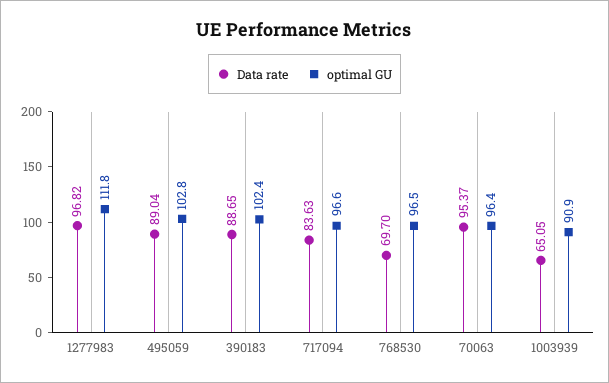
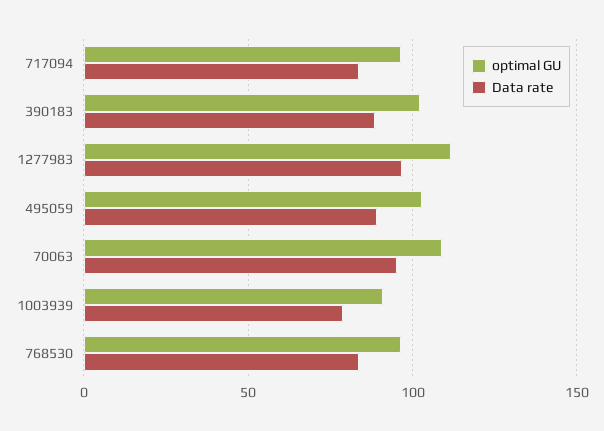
  {
    "Data rate": {
      "1277983": 96.82,
      "495059": 89.04,
      "390183": 88.65,
      "717094": 83.63,
-     "768530": 69.7,
+     "768530": 85,
      "70063": 95.37,
-     "1003939": 65.05
+     "1003939": 80
    },
    "optimal GU": {
      "1277983": 111.8,
      "495059": 102.8,
      "390183": 102.4,
      "717094": 96.6,
      "768530": 96.5,
-     "70063": 96.4,
+     "70063": 110,
      "1003939": 90.9
    }
  }

